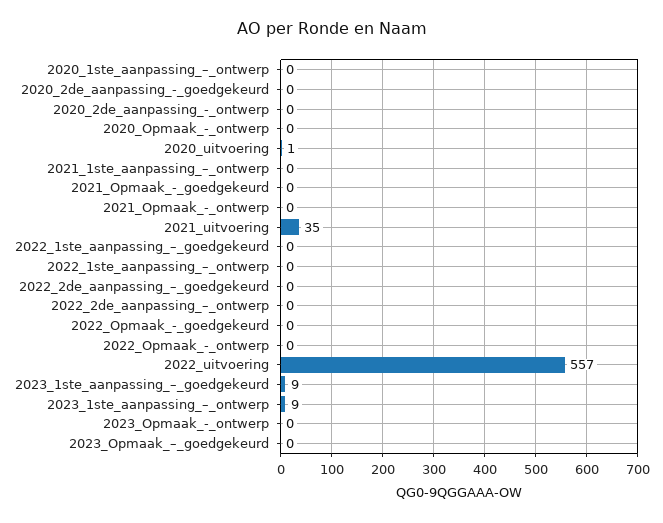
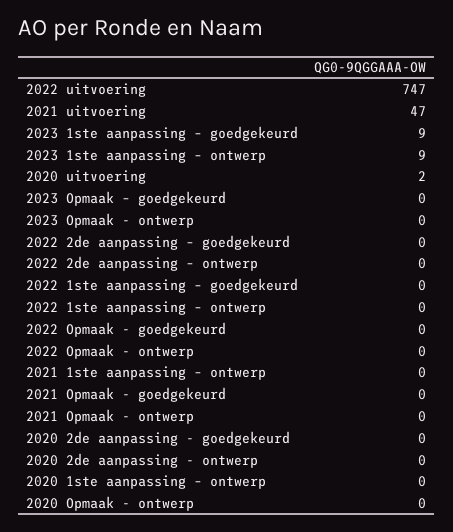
  {
    "2020_1ste_aanpassing_–_ontwerp": 0,
    "2020_2de_aanpassing_-_goedgekeurd": 0,
    "2020_2de_aanpassing_-_ontwerp": 0,
    "2020_Opmaak_-_ontwerp": 0,
-   "2020_uitvoering": 1,
+   "2020_uitvoering": 2,
    "2021_1ste_aanpassing_–_ontwerp": 0,
    "2021_Opmaak_-_goedgekeurd": 0,
    "2021_Opmaak_-_ontwerp": 0,
-   "2021_uitvoering": 35,
+   "2021_uitvoering": 47,
    "2022_1ste_aanpassing_–_goedgekeurd": 0,
    "2022_1ste_aanpassing_–_ontwerp": 0,
    "2022_2de_aanpassing_–_goedgekeurd": 0,
    "2022_2de_aanpassing_–_ontwerp": 0,
    "2022_Opmaak_-_goedgekeurd": 0,
    "2022_Opmaak_-_ontwerp": 0,
-   "2022_uitvoering": 557,
+   "2022_uitvoering": 747,
    "2023_1ste_aanpassing_–_goedgekeurd": 9,
    "2023_1ste_aanpassing_–_ontwerp": 9,
    "2023_Opmaak_-_ontwerp": 0,
    "2023_Opmaak_–_goedgekeurd": 0
  }

